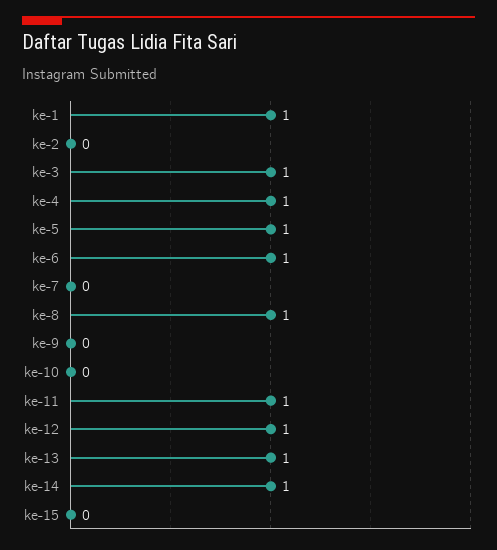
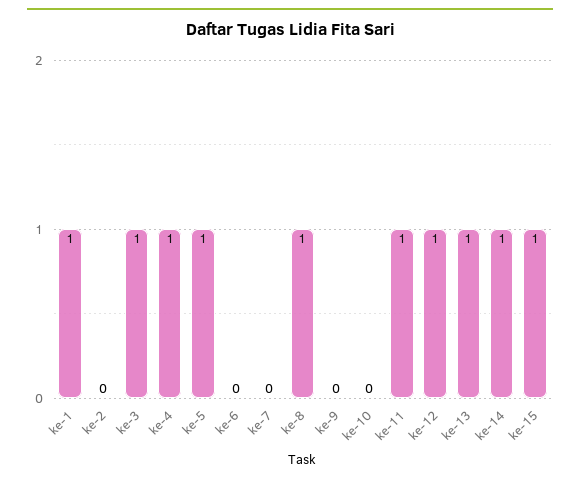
  {
    "ke-1": 1,
    "ke-2": 0,
    "ke-3": 1,
    "ke-4": 1,
    "ke-5": 1,
-   "ke-6": 1,
+   "ke-6": 0,
    "ke-7": 0,
    "ke-8": 1,
    "ke-9": 0,
    "ke-10": 0,
    "ke-11": 1,
    "ke-12": 1,
    "ke-13": 1,
    "ke-14": 1,
-   "ke-15": 0
+   "ke-15": 1
  }

